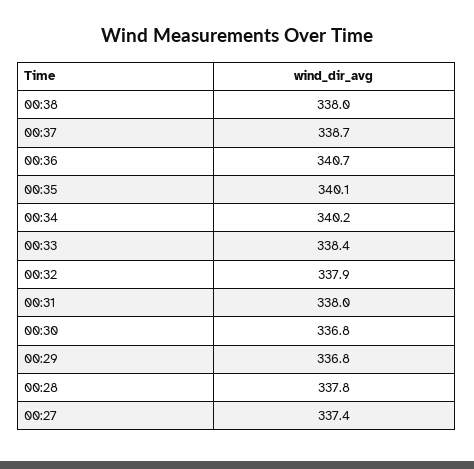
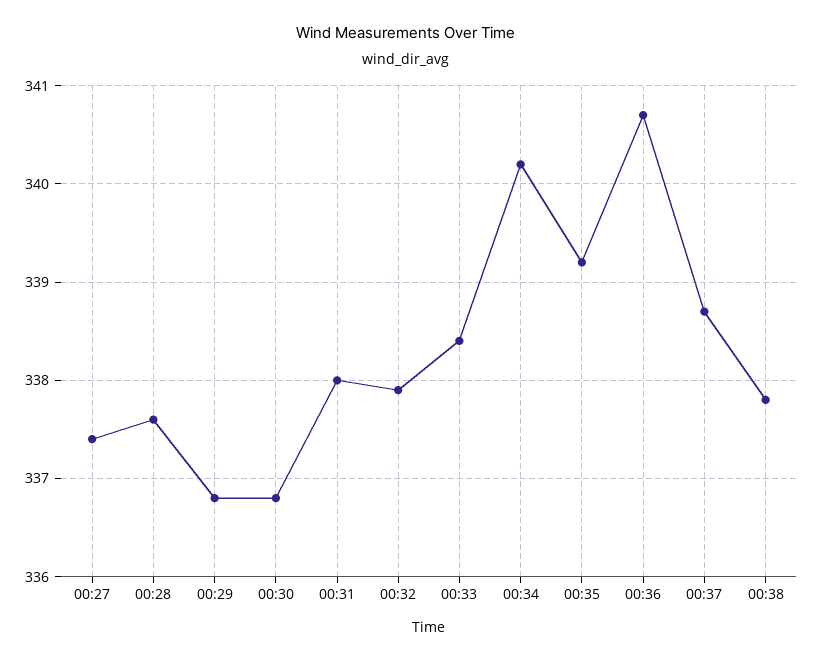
  {
-   "00:38": 338,
+   "00:38": 337.8,
    "00:37": 338.7,
    "00:36": 340.7,
-   "00:35": 340.1,
+   "00:35": 339.2,
    "00:34": 340.2,
    "00:33": 338.4,
    "00:32": 337.9,
    "00:31": 338,
    "00:30": 336.8,
    "00:29": 336.8,
-   "00:28": 337.8,
+   "00:28": 337.6,
    "00:27": 337.4
  }

